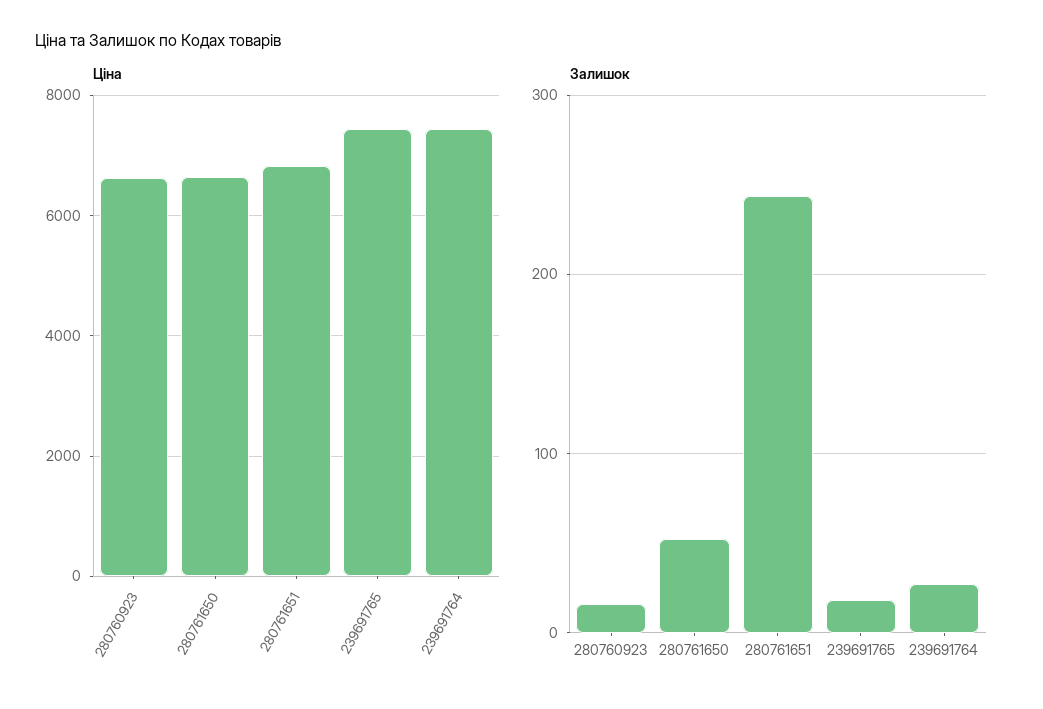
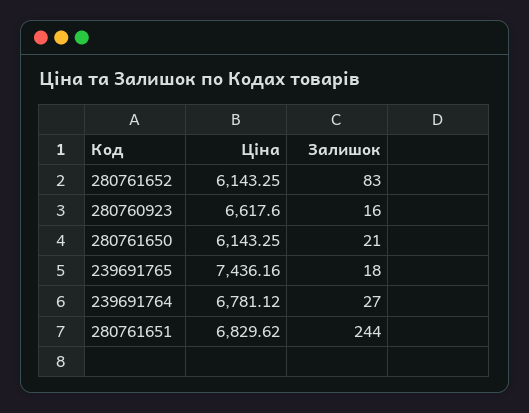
  {
    "Ціна": {
      "280760923": 6617.6,
-     "280761650": 6600,
+     "280761650": 6143.25,
      "280761651": 6829.62,
      "239691765": 7436.16,
-     "239691764": 7400
+     "239691764": 6781.12,
+     "280761652": 6143.25
    },
    "Залишок": {
      "280760923": 16,
-     "280761650": 50,
+     "280761650": 21,
      "280761651": 244,
      "239691765": 18,
-     "239691764": 27
+     "239691764": 27,
+     "280761652": 83
    }
  }

